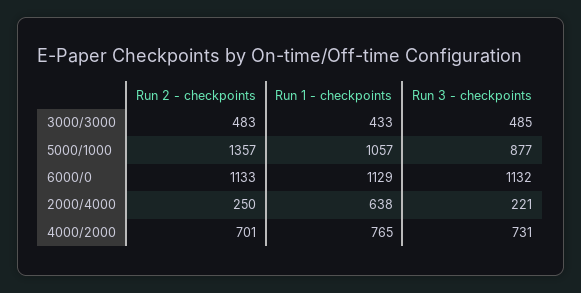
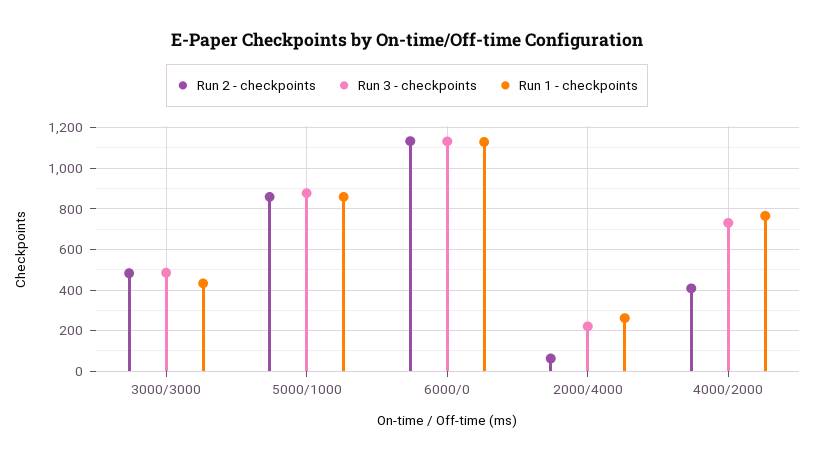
  {
    "Run 2 - checkpoints": {
      "3000/3000": 483,
-     "5000/1000": 1357,
+     "5000/1000": 850,
      "6000/0": 1133,
-     "2000/4000": 250,
+     "2000/4000": 50,
-     "4000/2000": 701
+     "4000/2000": 400
    },
    "Run 1 - checkpoints": {
      "3000/3000": 433,
-     "5000/1000": 1057,
+     "5000/1000": 850,
      "6000/0": 1129,
-     "2000/4000": 638,
+     "2000/4000": 250,
      "4000/2000": 765
    },
    "Run 3 - checkpoints": {
      "3000/3000": 485,
      "5000/1000": 877,
      "6000/0": 1132,
      "2000/4000": 221,
      "4000/2000": 731
    }
  }

